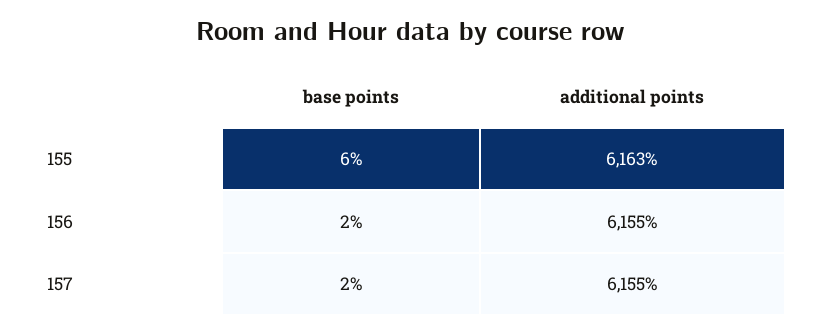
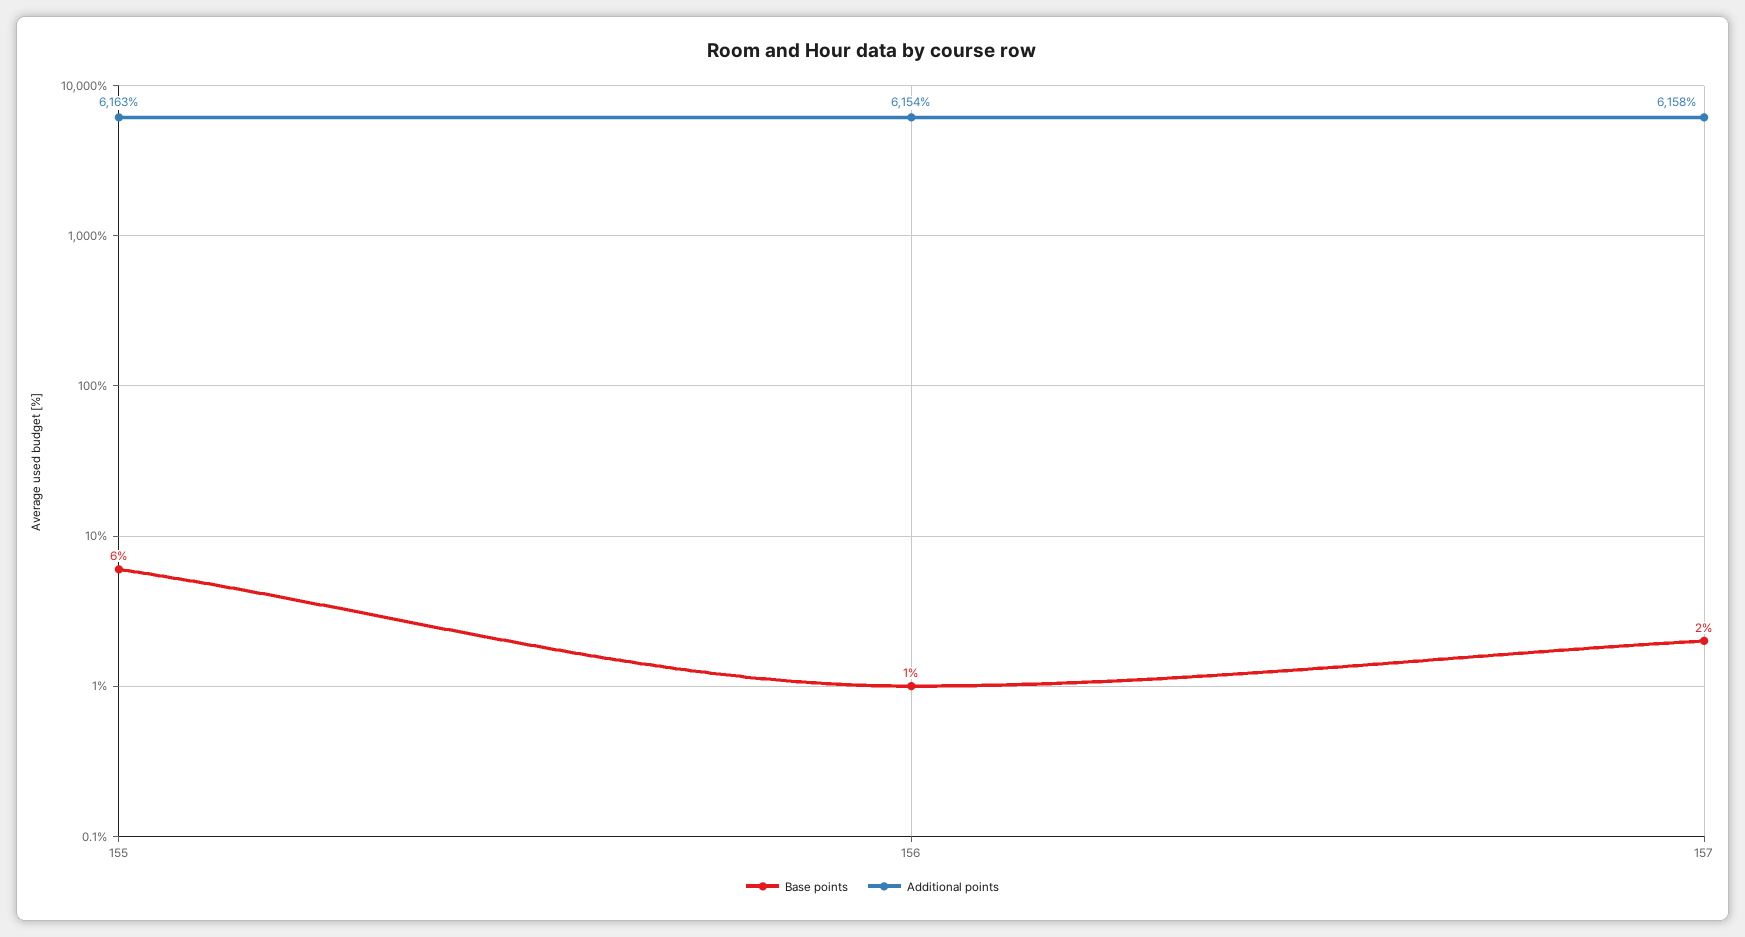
  {
    "base points": {
      "155": 6,
-     "156": 2,
+     "156": 1,
      "157": 2
    },
    "additional points": {
      "155": 6163,
-     "156": 6155,
+     "156": 6154,
-     "157": 6155
+     "157": 6158
    }
  }

